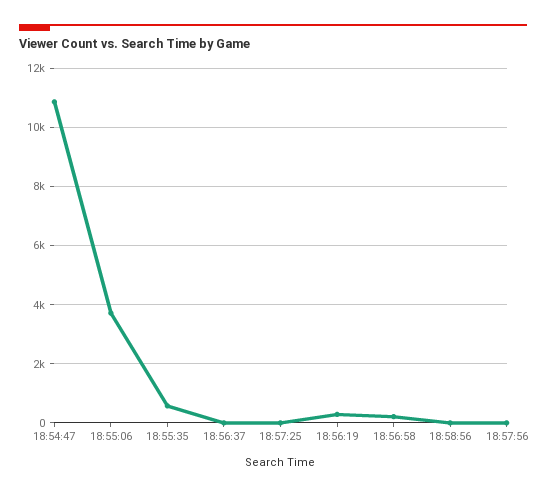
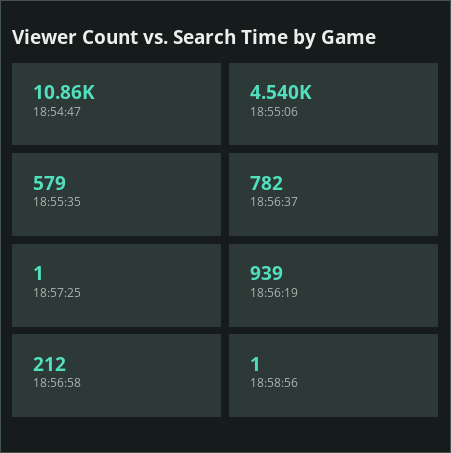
  {
    "18:54:47": 10860,
-   "18:55:06": 3750,
+   "18:55:06": 4540,
    "18:55:35": 579,
-   "18:56:37": 0,
+   "18:56:37": 782,
    "18:57:25": 1,
-   "18:56:19": 250,
+   "18:56:19": 939,
    "18:56:58": 212,
-   "18:58:56": 1,
+   "18:58:56": 1
-   "18:57:56": 0
  }

